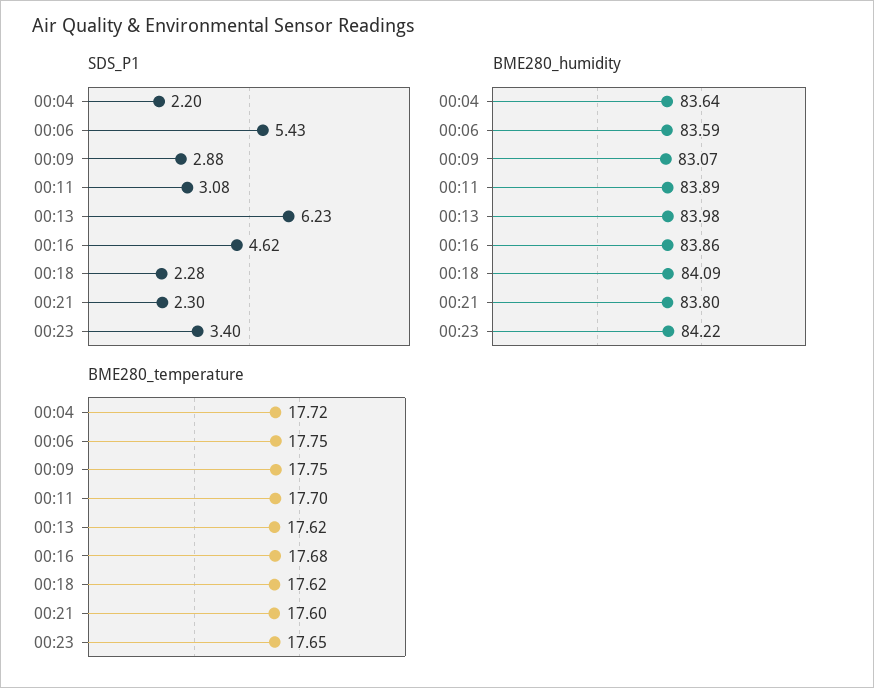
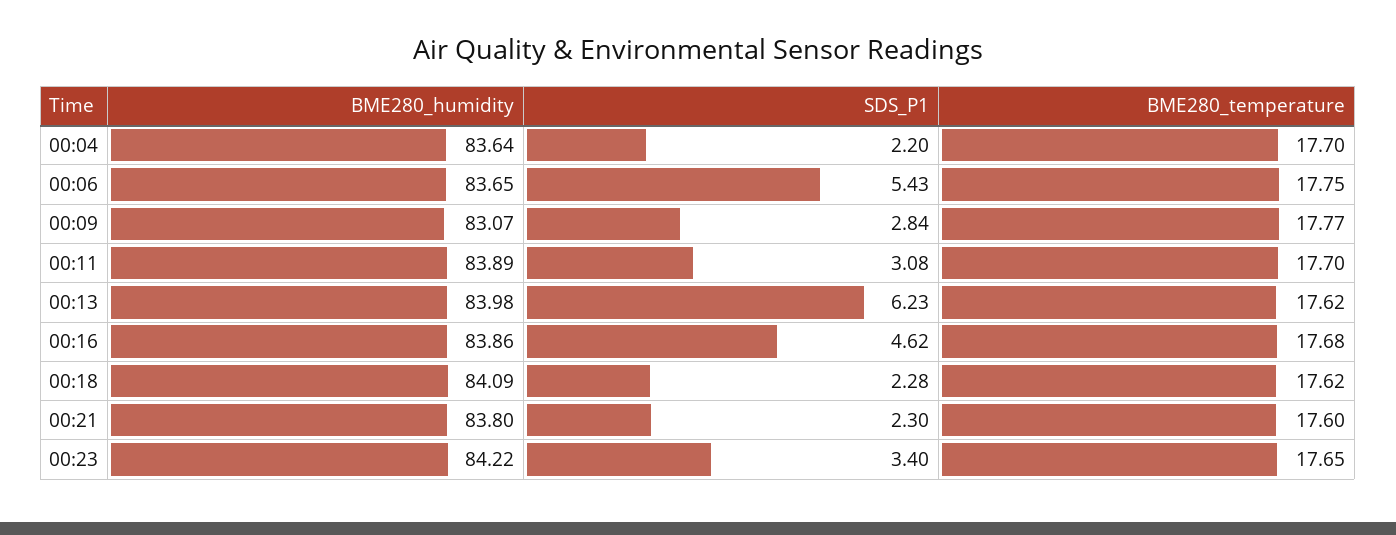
  {
    "SDS_P1": {
      "00:04": 2.2,
      "00:06": 5.43,
-     "00:09": 2.88,
+     "00:09": 2.84,
      "00:11": 3.08,
      "00:13": 6.23,
      "00:16": 4.62,
      "00:18": 2.28,
      "00:21": 2.3,
      "00:23": 3.4
    },
    "BME280_humidity": {
      "00:04": 83.64,
-     "00:06": 83.59,
+     "00:06": 83.65,
      "00:09": 83.07,
      "00:11": 83.89,
      "00:13": 83.98,
      "00:16": 83.86,
      "00:18": 84.09,
      "00:21": 83.8,
      "00:23": 84.22
    },
    "BME280_temperature": {
-     "00:04": 17.72,
+     "00:04": 17.7,
      "00:06": 17.75,
-     "00:09": 17.75,
+     "00:09": 17.77,
      "00:11": 17.7,
      "00:13": 17.62,
      "00:16": 17.68,
      "00:18": 17.62,
      "00:21": 17.6,
      "00:23": 17.65
    }
  }

